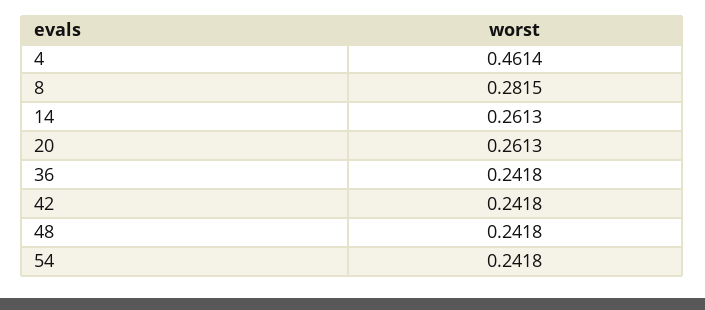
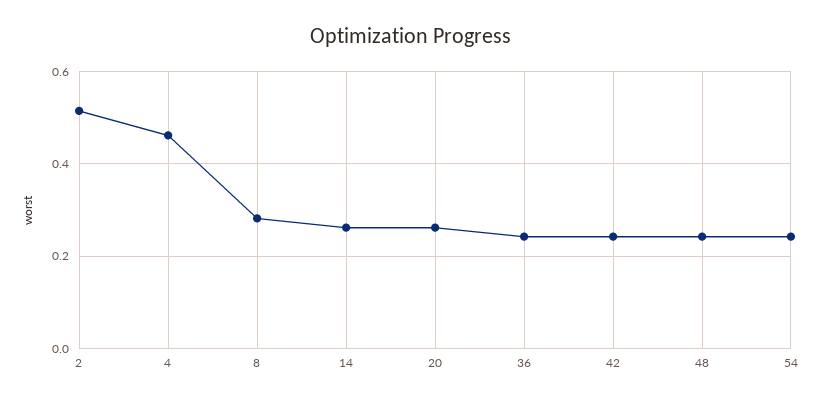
  {
    "4": 0.4614,
    "8": 0.2815,
    "14": 0.2613,
    "20": 0.2613,
    "36": 0.2418,
    "42": 0.2418,
    "48": 0.2418,
-   "54": 0.2418
+   "54": 0.2418,
+   "2": 0.52
  }

